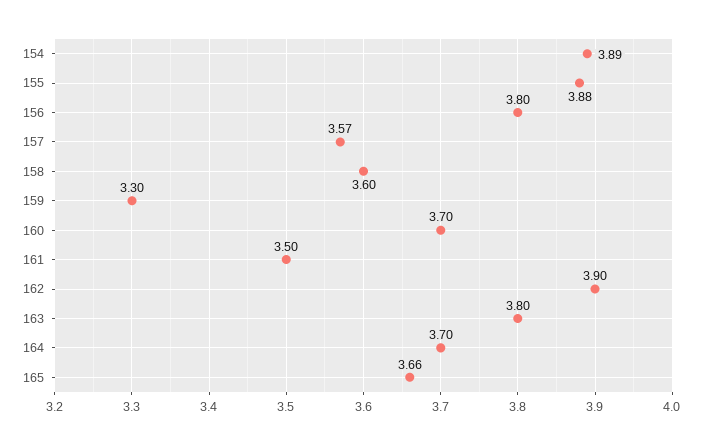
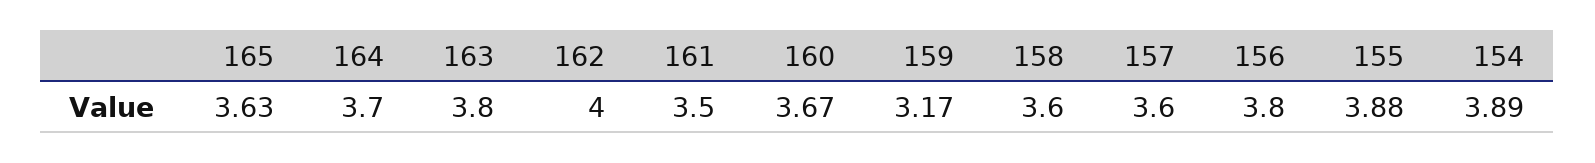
  {
    "154": 3.89,
    "155": 3.88,
    "156": 3.8,
-   "157": 3.57,
+   "157": 3.6,
    "158": 3.6,
-   "159": 3.3,
+   "159": 3.17,
-   "160": 3.7,
+   "160": 3.67,
    "161": 3.5,
-   "162": 3.9,
+   "162": 4,
    "163": 3.8,
    "164": 3.7,
-   "165": 3.66
+   "165": 3.63
  }

